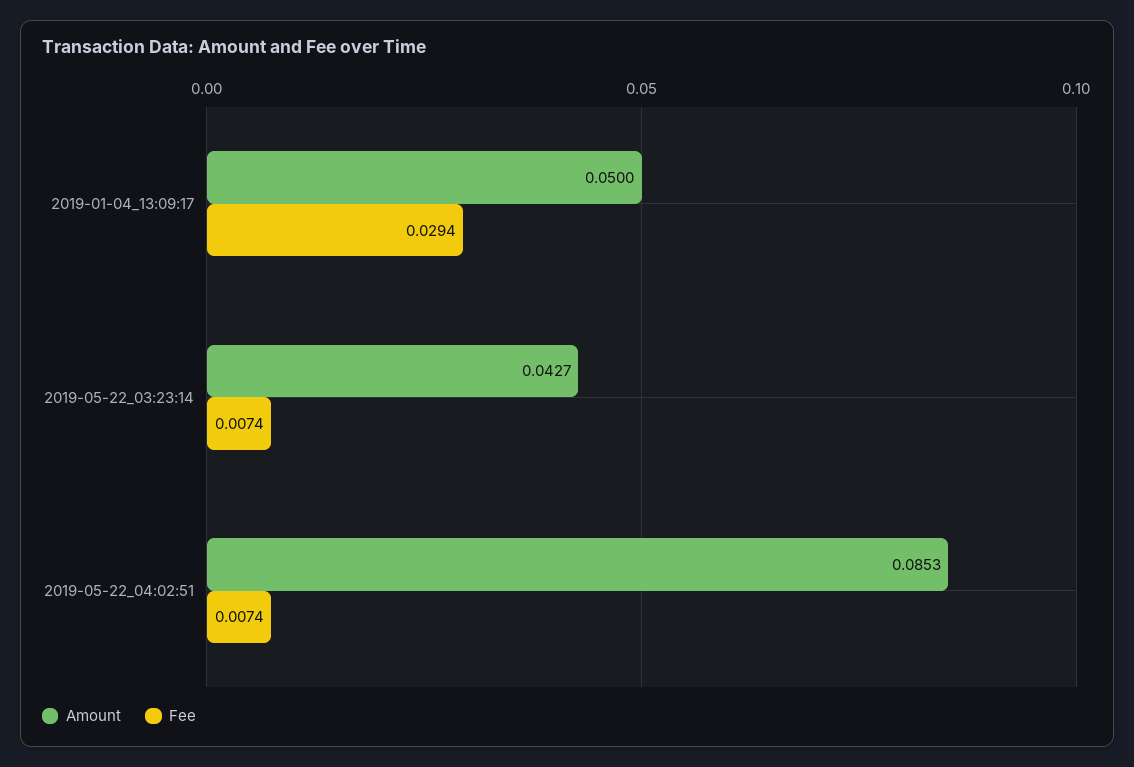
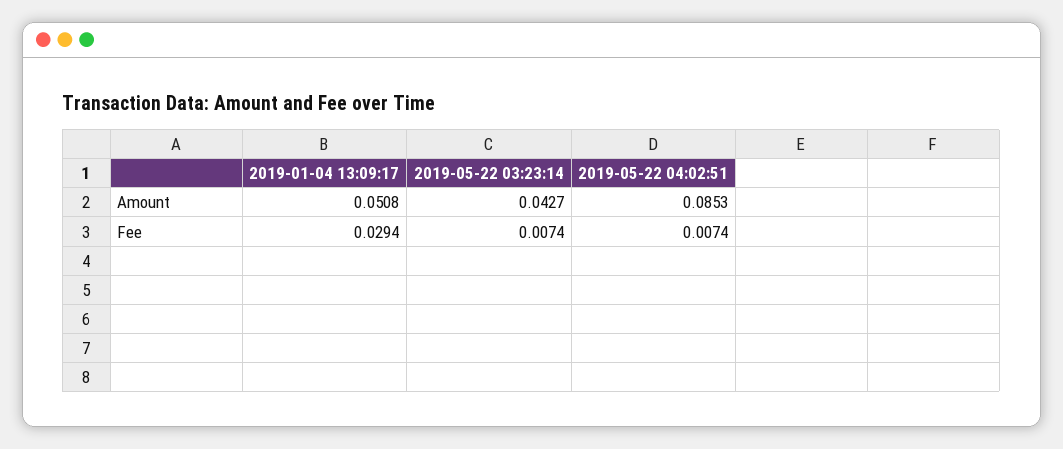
  {
    "Amount": {
-     "2019-01-04_13:09:17": 0.05,
+     "2019-01-04_13:09:17": 0.0508,
      "2019-05-22_03:23:14": 0.0427,
      "2019-05-22_04:02:51": 0.0853
    },
    "Fee": {
      "2019-01-04_13:09:17": 0.0294,
      "2019-05-22_03:23:14": 0.0074,
      "2019-05-22_04:02:51": 0.0074
    }
  }

